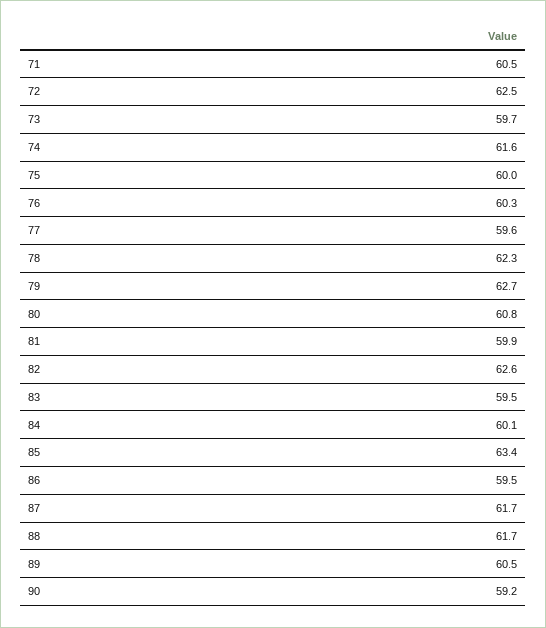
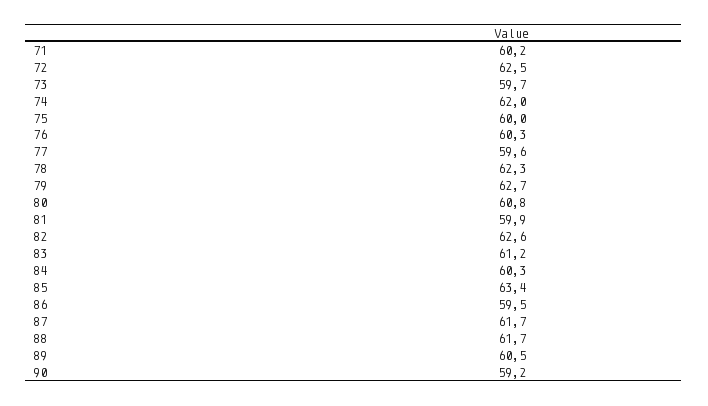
  {
-   "71": 60.5,
+   "71": 60.2,
    "72": 62.5,
    "73": 59.7,
-   "74": 61.6,
+   "74": 62,
    "75": 60,
    "76": 60.3,
    "77": 59.6,
    "78": 62.3,
    "79": 62.7,
    "80": 60.8,
    "81": 59.9,
    "82": 62.6,
-   "83": 59.5,
+   "83": 61.2,
-   "84": 60.1,
+   "84": 60.3,
    "85": 63.4,
    "86": 59.5,
    "87": 61.7,
    "88": 61.7,
    "89": 60.5,
    "90": 59.2
  }

